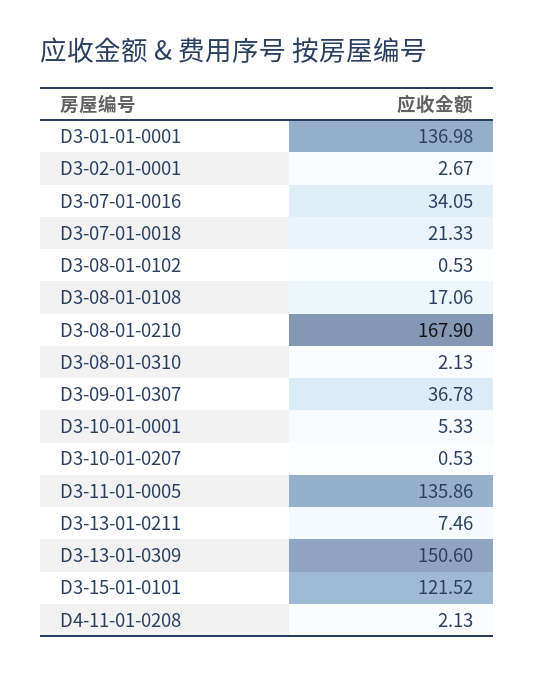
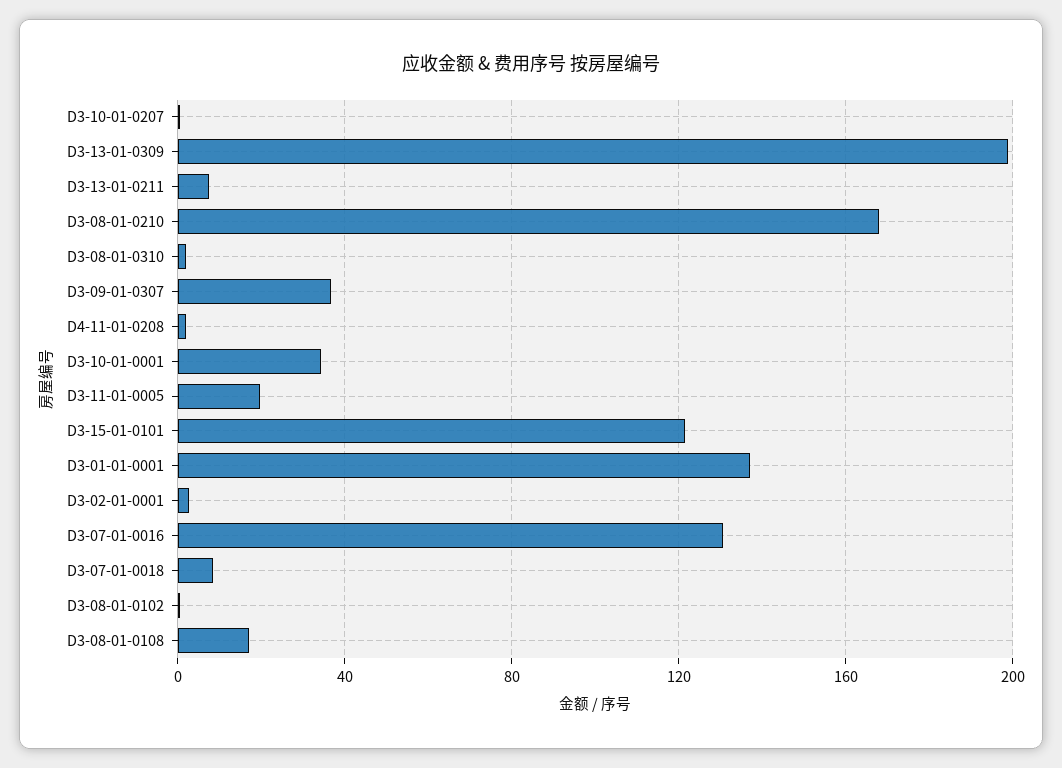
  {
    "D3-01-01-0001": 136.98,
    "D3-02-01-0001": 2.67,
-   "D3-07-01-0016": 34.05,
+   "D3-07-01-0016": 130,
-   "D3-07-01-0018": 21.33,
+   "D3-07-01-0018": 10,
    "D3-08-01-0102": 0.53,
    "D3-08-01-0108": 17.06,
    "D3-08-01-0210": 167.9,
    "D3-08-01-0310": 2.13,
    "D3-09-01-0307": 36.78,
-   "D3-10-01-0001": 5.33,
+   "D3-10-01-0001": 35,
    "D3-10-01-0207": 0.53,
-   "D3-11-01-0005": 135.86,
+   "D3-11-01-0005": 20,
    "D3-13-01-0211": 7.46,
-   "D3-13-01-0309": 150.6,
+   "D3-13-01-0309": 200,
    "D3-15-01-0101": 121.52,
    "D4-11-01-0208": 2.13
  }

